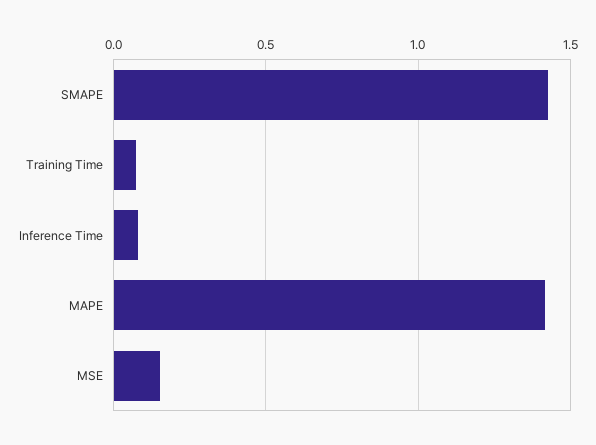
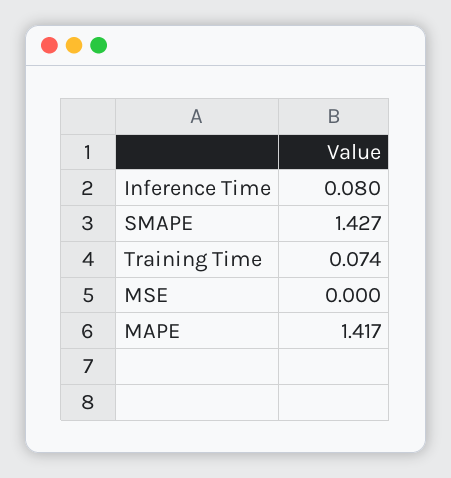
  {
    "SMAPE": 1.427,
    "Training Time": 0.074,
    "Inference Time": 0.08,
    "MAPE": 1.417,
-   "MSE": 0.15
+   "MSE": 0
  }

